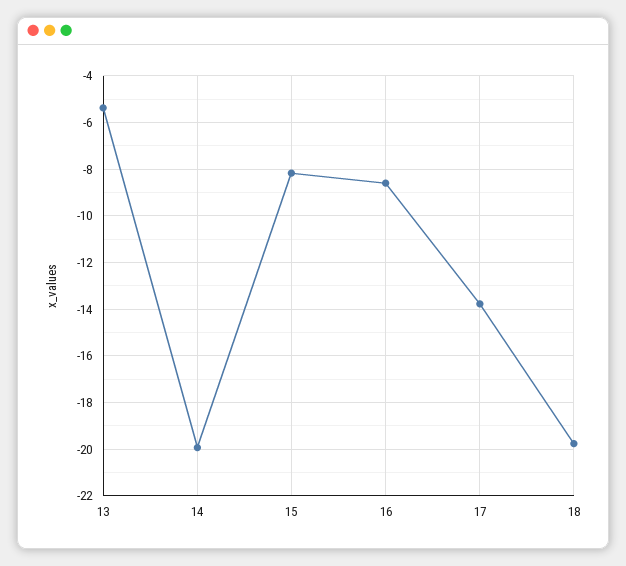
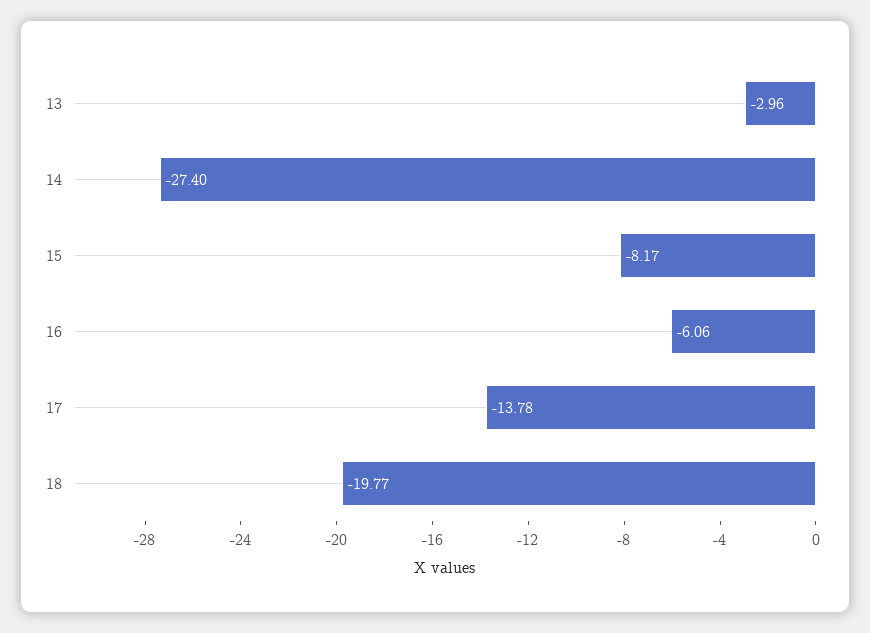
  {
-   "13": -5.5,
+   "13": -2.96,
-   "14": -20,
+   "14": -27.4,
    "15": -8.17,
-   "16": -8.5,
+   "16": -6.06,
    "17": -13.78,
    "18": -19.77
  }

